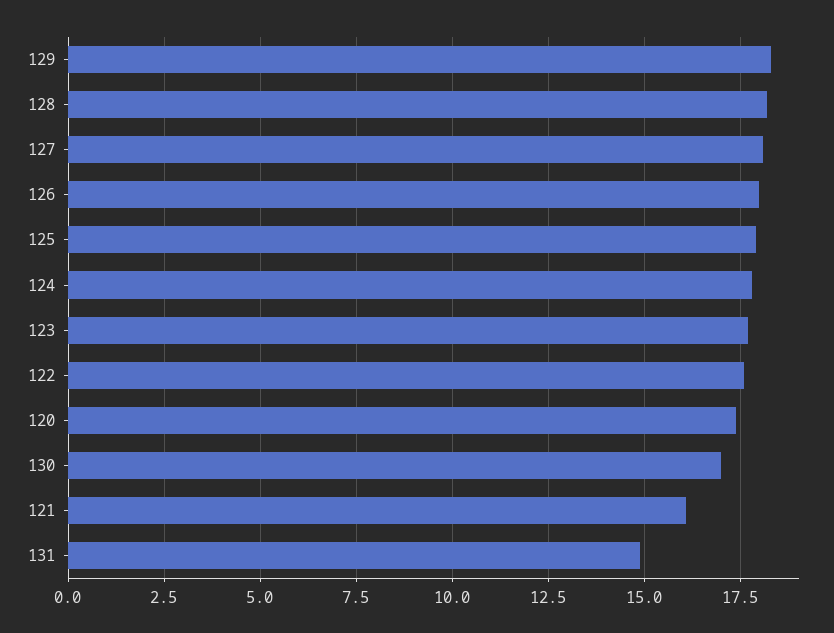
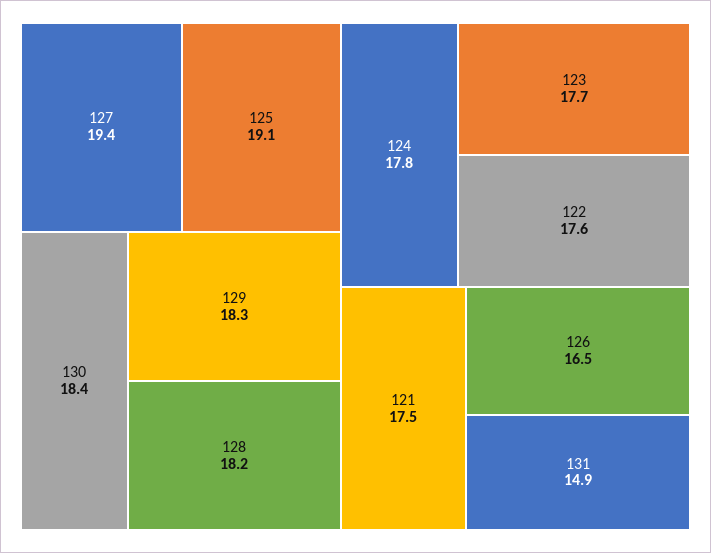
  {
    "129": 18.3,
    "128": 18.2,
-   "127": 18,
+   "127": 19.4,
-   "126": 18,
+   "126": 16.5,
-   "125": 18,
+   "125": 19.1,
    "124": 17.8,
    "123": 17.7,
    "122": 17.6,
-   "120": 17.5,
-   "130": 17,
+   "130": 18.4,
-   "121": 16,
+   "121": 17.5,
    "131": 14.9
  }

